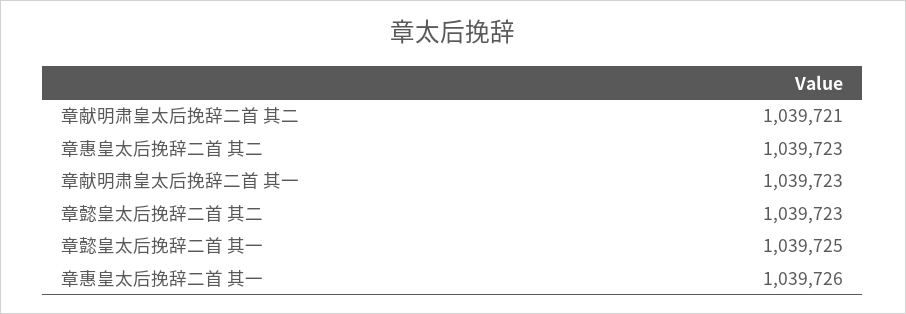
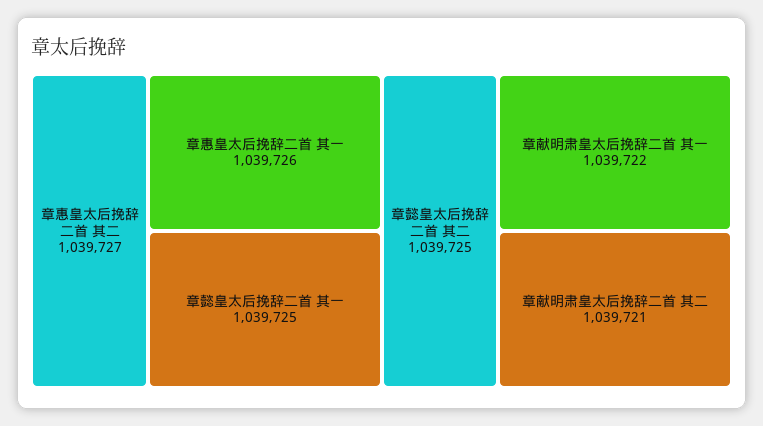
  {
    "章献明肃皇太后挽辞二首 其二": 1039721,
-   "章惠皇太后挽辞二首 其二": 1039723,
+   "章惠皇太后挽辞二首 其二": 1039727,
-   "章献明肃皇太后挽辞二首 其一": 1039723,
+   "章献明肃皇太后挽辞二首 其一": 1039722,
-   "章懿皇太后挽辞二首 其二": 1039723,
+   "章懿皇太后挽辞二首 其二": 1039725,
    "章懿皇太后挽辞二首 其一": 1039725,
    "章惠皇太后挽辞二首 其一": 1039726
  }

